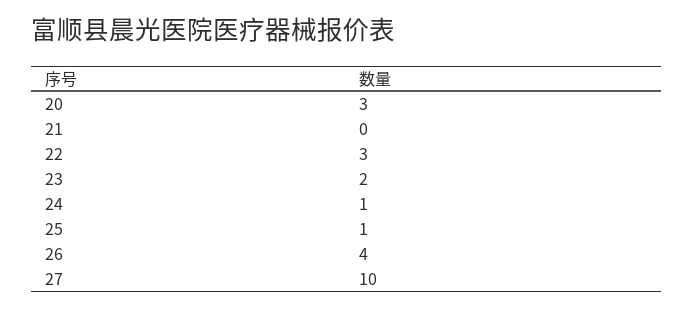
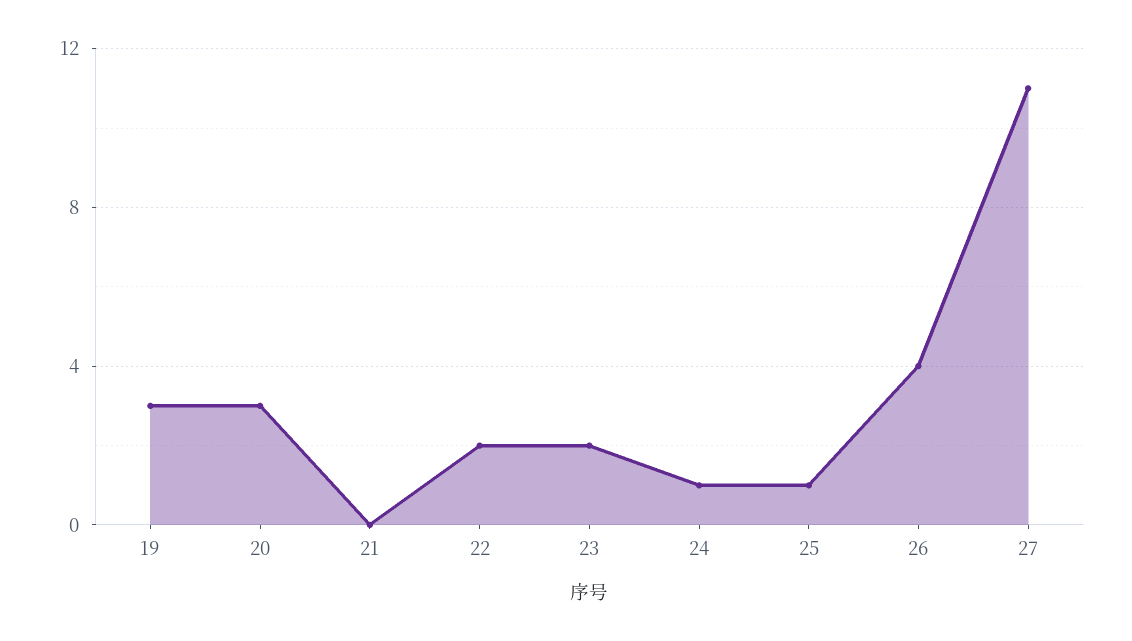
  {
    "20": 3,
    "21": 0,
-   "22": 3,
+   "22": 2,
    "23": 2,
    "24": 1,
    "25": 1,
    "26": 4,
-   "27": 10
+   "27": 11,
+   "19": 3
  }

